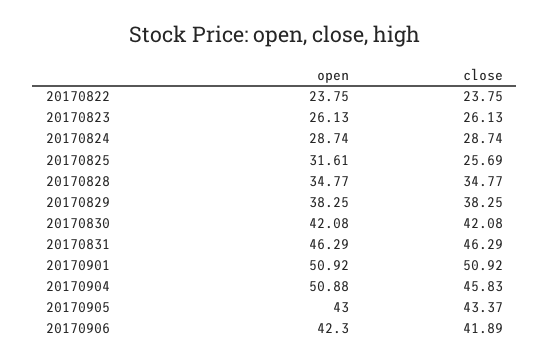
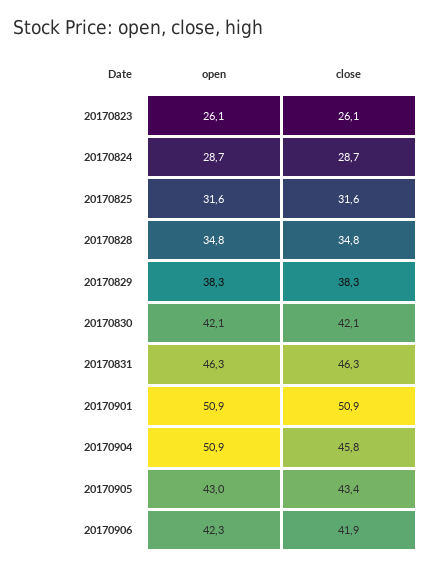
  {
    "open": {
-     "20170822": 23.75,
      "20170823": 26.13,
      "20170824": 28.74,
      "20170825": 31.61,
      "20170828": 34.77,
      "20170829": 38.25,
      "20170830": 42.08,
      "20170831": 46.29,
      "20170901": 50.92,
      "20170904": 50.88,
      "20170905": 43,
      "20170906": 42.3
    },
    "close": {
-     "20170822": 23.75,
      "20170823": 26.13,
      "20170824": 28.74,
-     "20170825": 25.69,
+     "20170825": 31.6,
      "20170828": 34.77,
      "20170829": 38.25,
      "20170830": 42.08,
      "20170831": 46.29,
      "20170901": 50.92,
      "20170904": 45.83,
      "20170905": 43.37,
      "20170906": 41.89
    }
  }

